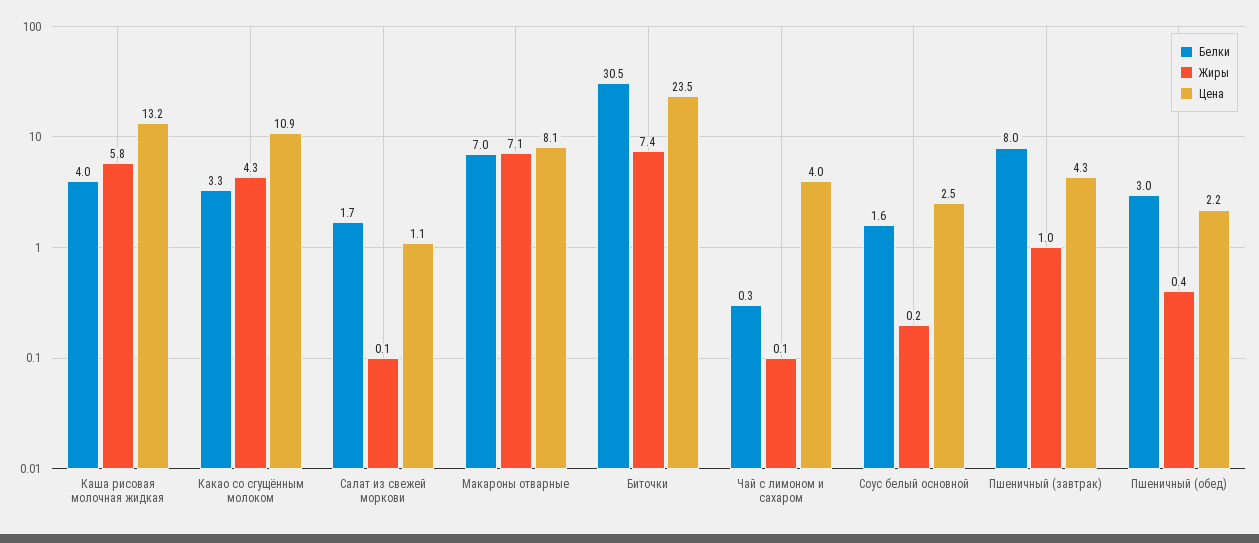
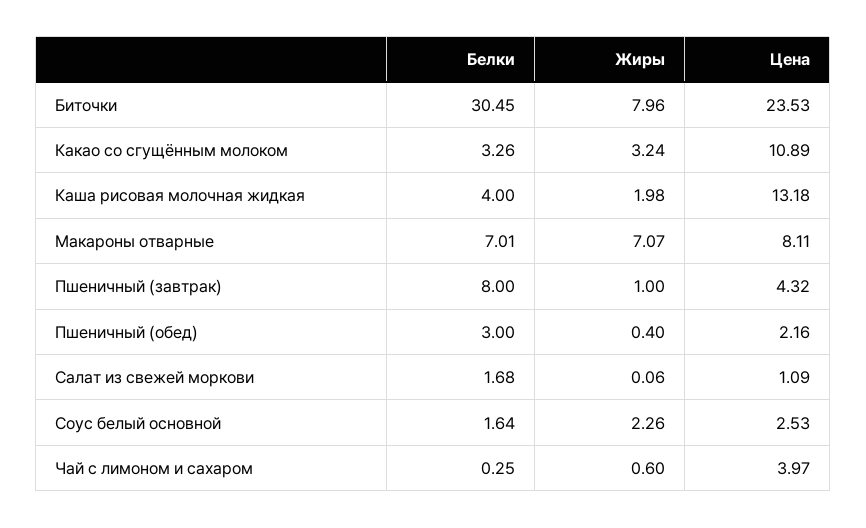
  {
    "Белки": {
      "Каша рисовая молочная жидкая": 4,
      "Какао со сгущённым молоком": 3.26,
      "Салат из свежей моркови": 1.68,
      "Макароны отварные": 7.01,
      "Биточки": 30.45,
      "Чай с лимоном и сахаром": 0.25,
      "Соус белый основной": 1.64,
      "Пшеничный (завтрак)": 8,
      "Пшеничный (обед)": 3
    },
    "Жиры": {
-     "Каша рисовая молочная жидкая": 5.8,
+     "Каша рисовая молочная жидкая": 1.98,
-     "Какао со сгущённым молоком": 4.3,
+     "Какао со сгущённым молоком": 3.24,
      "Салат из свежей моркови": 0.06,
      "Макароны отварные": 7.07,
-     "Биточки": 7.4,
+     "Биточки": 7.96,
-     "Чай с лимоном и сахаром": 0.1,
+     "Чай с лимоном и сахаром": 0.6,
-     "Соус белый основной": 0.2,
+     "Соус белый основной": 2.26,
      "Пшеничный (завтрак)": 1,
      "Пшеничный (обед)": 0.4
    },
    "Цена": {
      "Каша рисовая молочная жидкая": 13.18,
      "Какао со сгущённым молоком": 10.89,
      "Салат из свежей моркови": 1.09,
      "Макароны отварные": 8.11,
      "Биточки": 23.53,
      "Чай с лимоном и сахаром": 3.97,
      "Соус белый основной": 2.53,
      "Пшеничный (завтрак)": 4.32,
      "Пшеничный (обед)": 2.16
    }
  }

